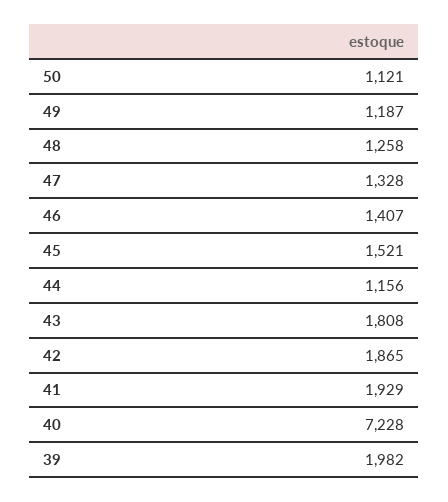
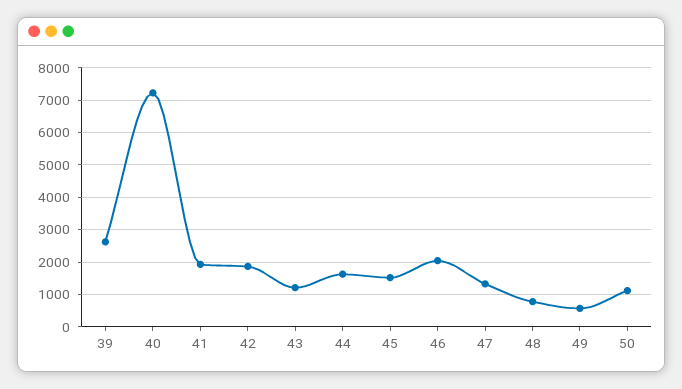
  {
    "50": 1121,
-   "49": 1187,
+   "49": 600,
-   "48": 1258,
+   "48": 800,
    "47": 1328,
-   "46": 1407,
+   "46": 2000,
    "45": 1521,
-   "44": 1156,
+   "44": 1600,
-   "43": 1808,
+   "43": 1200,
    "42": 1865,
    "41": 1929,
    "40": 7228,
-   "39": 1982
+   "39": 2600
  }

